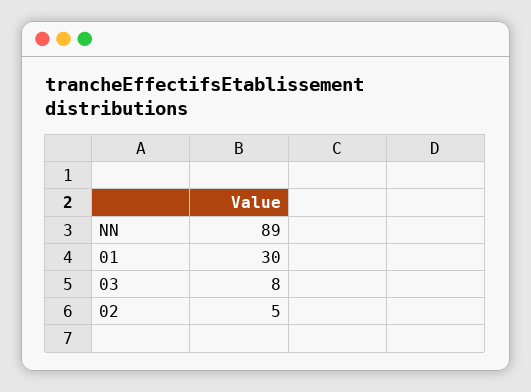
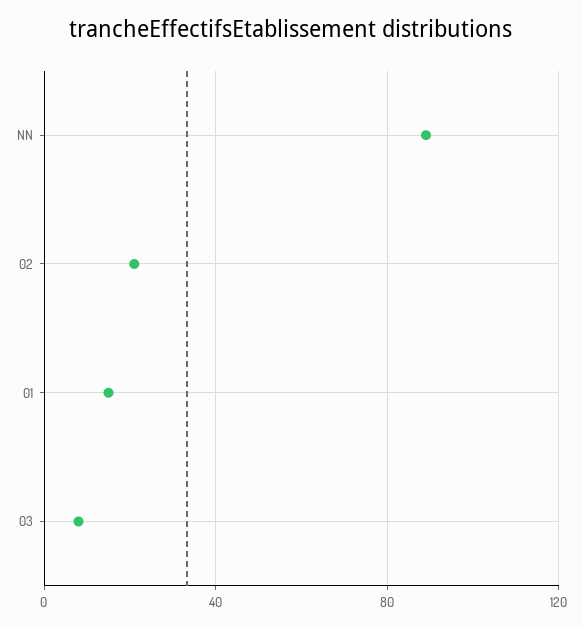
  {
    "NN": 89,
-   "01": 30,
+   "01": 15,
    "03": 8,
-   "02": 5
+   "02": 20
  }

